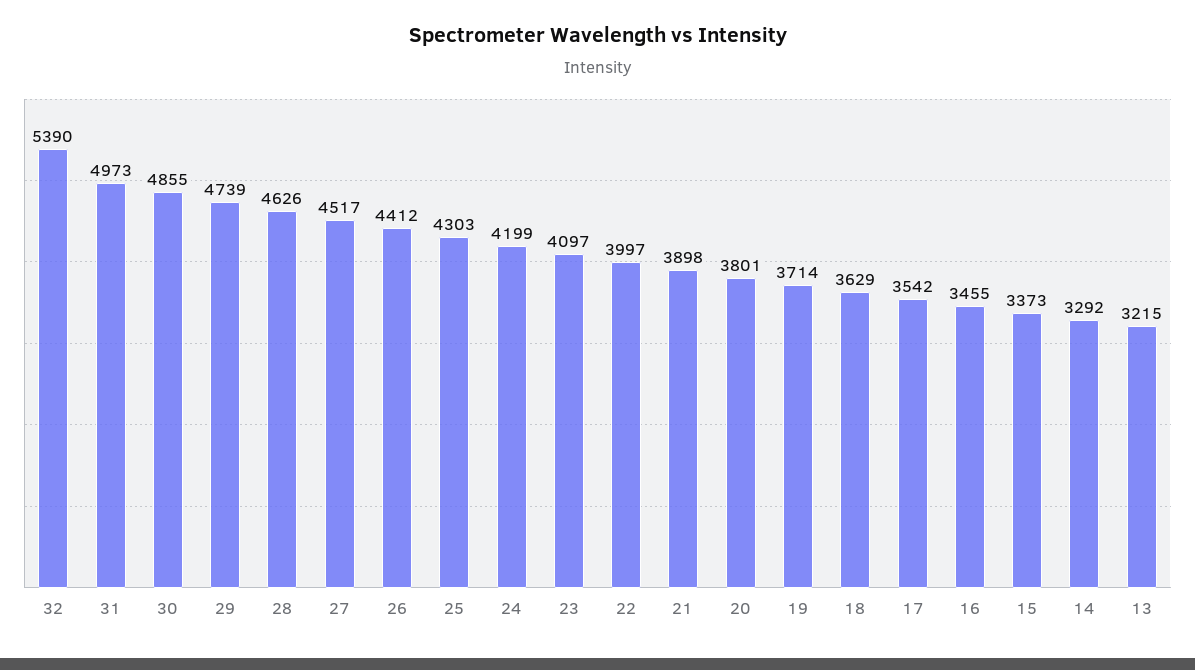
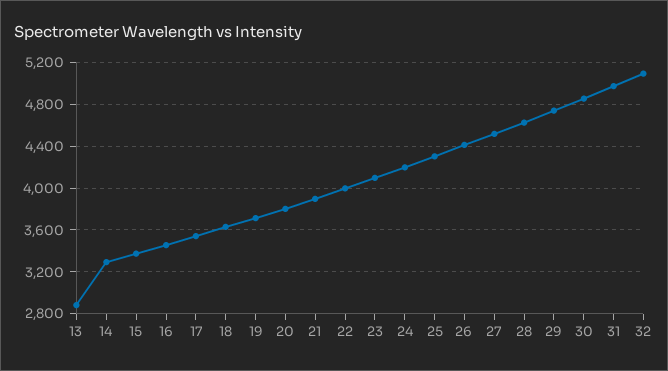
  {
-   "32": 5390,
+   "32": 5100,
    "31": 4973,
    "30": 4855,
    "29": 4739,
    "28": 4626,
    "27": 4517,
    "26": 4412,
    "25": 4303,
    "24": 4199,
    "23": 4097,
    "22": 3997,
    "21": 3898,
    "20": 3801,
    "19": 3714,
    "18": 3629,
    "17": 3542,
    "16": 3455,
    "15": 3373,
    "14": 3292,
-   "13": 3215
+   "13": 2900
  }

